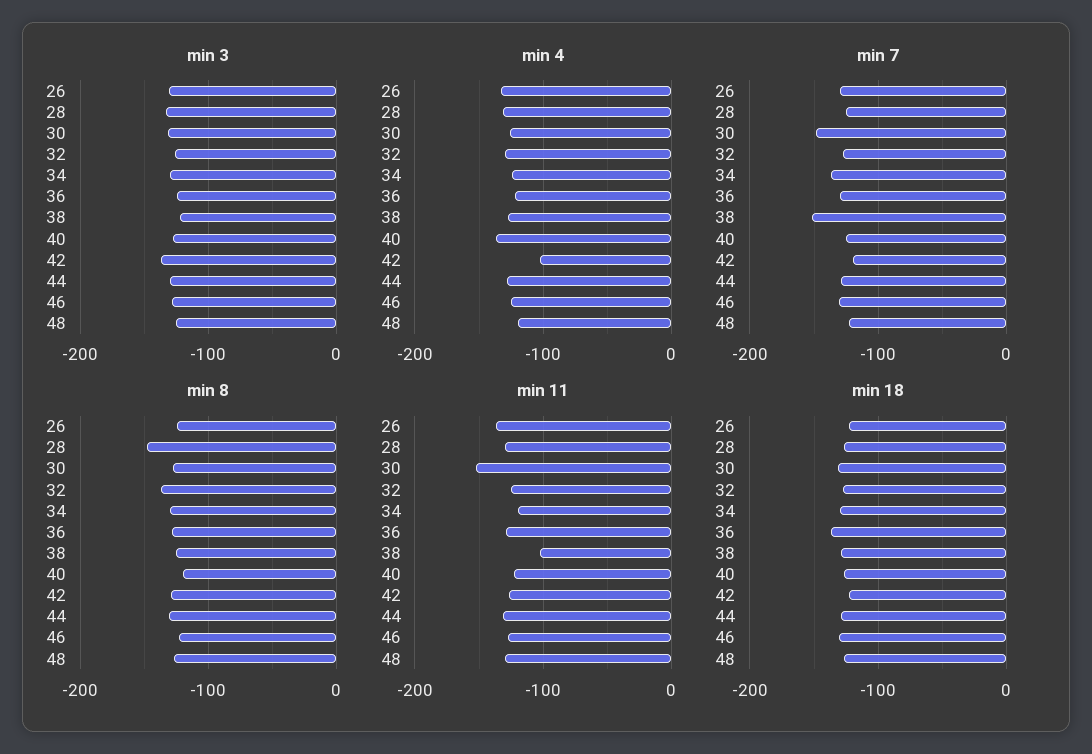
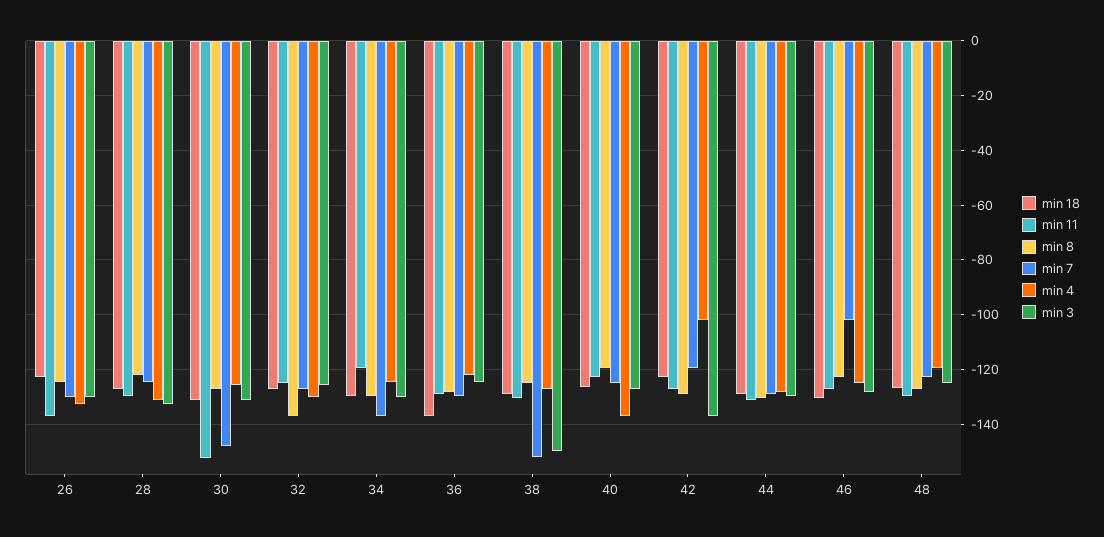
  {
    "min 3": {
      "26": -130,
      "28": -132.5,
      "30": -130,
      "32": -125,
      "34": -130,
      "36": -125,
-     "38": -120,
+     "38": -150,
      "40": -127.5,
      "42": -137.5,
      "44": -130,
      "46": -127.5,
      "48": -125
    },
    "min 4": {
      "26": -132.5,
      "28": -130,
      "30": -125,
      "32": -130,
      "34": -125,
      "36": -122.5,
      "38": -127.5,
      "40": -137.5,
      "42": -102.5,
      "44": -127.5,
      "46": -125,
      "48": -120
    },
    "min 7": {
      "26": -130,
      "28": -125,
      "30": -147.5,
      "32": -127.5,
      "34": -137.5,
      "36": -130,
      "38": -152.5,
      "40": -125,
      "42": -120,
      "44": -130,
-     "46": -130,
+     "46": -102.5,
      "48": -122.5
    },
    "min 8": {
      "26": -125,
-     "28": -150,
+     "28": -122.5,
      "30": -127.5,
      "32": -137.5,
      "34": -130,
      "36": -127.5,
      "38": -125,
      "40": -120,
      "42": -130,
      "44": -130,
      "46": -122.5,
      "48": -127.5
    },
    "min 11": {
      "26": -137.5,
      "28": -130,
      "30": -152.5,
      "32": -125,
      "34": -120,
      "36": -130,
-     "38": -100,
+     "38": -130,
      "40": -122.5,
      "42": -127.5,
      "44": -130,
      "46": -127.5,
      "48": -130
    },
    "min 18": {
      "26": -122.5,
      "28": -127.5,
      "30": -130,
      "32": -127.5,
      "34": -130,
      "36": -137.5,
      "38": -130,
      "40": -127.5,
      "42": -122.5,
      "44": -130,
      "46": -130,
      "48": -127.5
    }
  }

